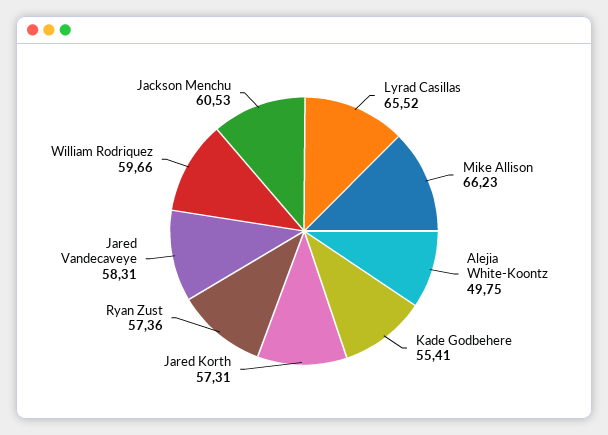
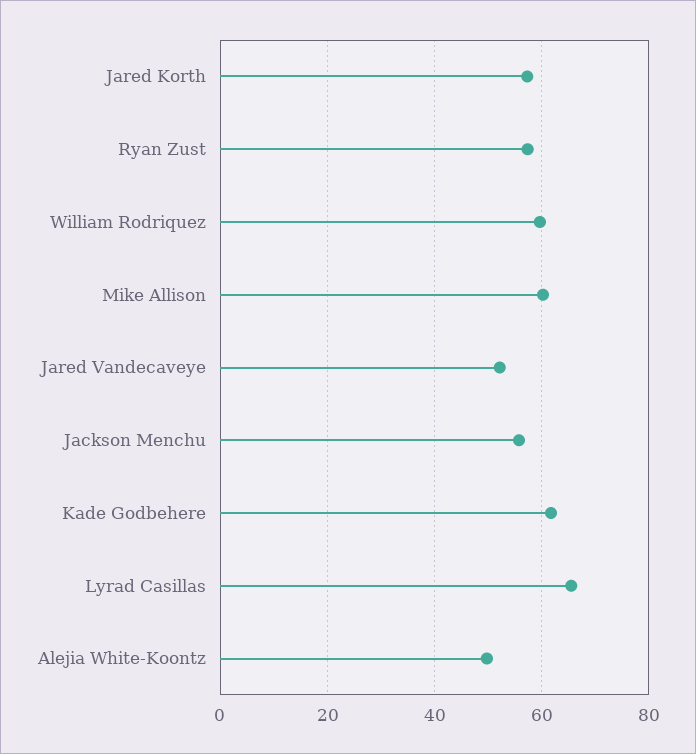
  {
    "Lyrad Casillas": 65.52,
-   "Mike Allison": 66.23,
+   "Mike Allison": 60,
    "Alejia White-Koontz": 49.75,
-   "Kade Godbehere": 55.41,
+   "Kade Godbehere": 62,
    "Jared Korth": 57.31,
    "Ryan Zust": 57.36,
-   "Jared Vandecaveye": 58.31,
+   "Jared Vandecaveye": 52,
    "William Rodriquez": 59.66,
-   "Jackson Menchu": 60.53
+   "Jackson Menchu": 56
  }

